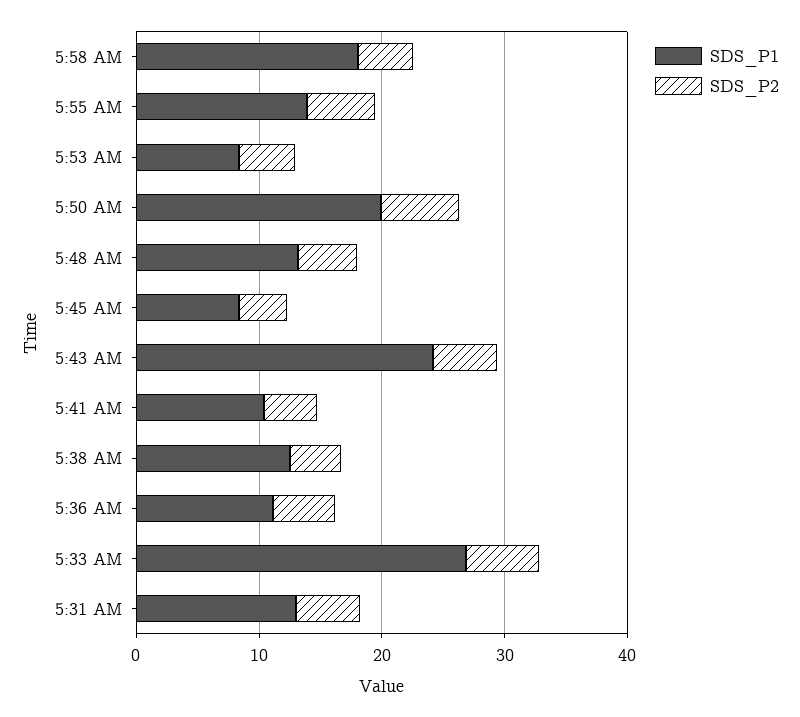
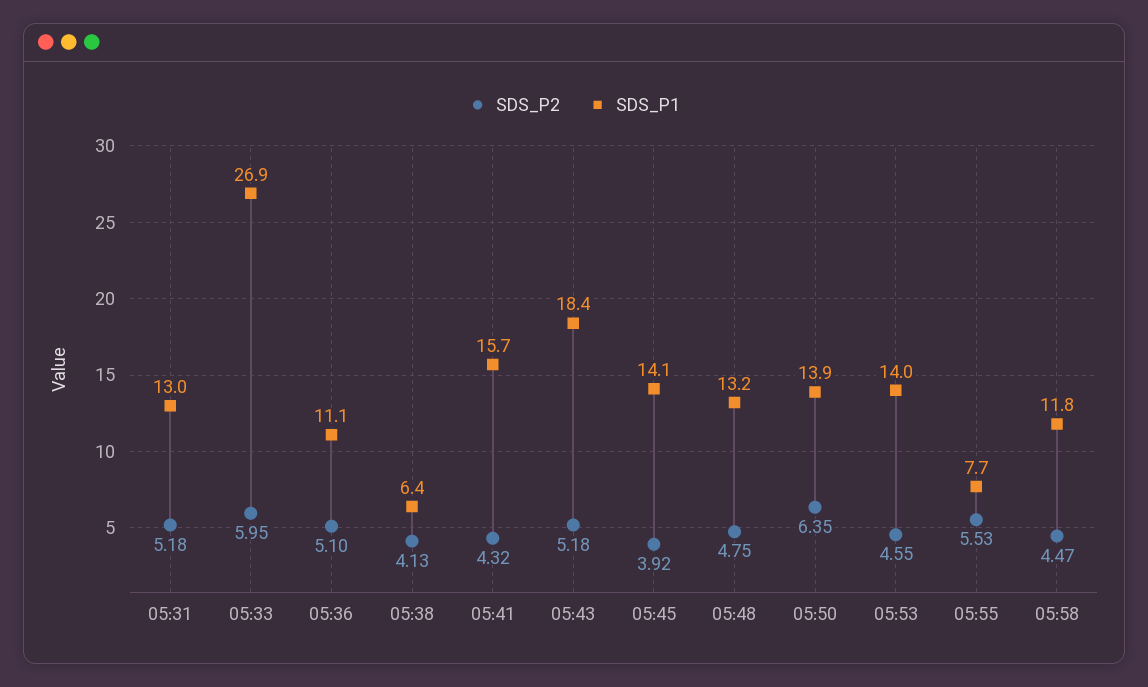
  {
    "SDS_P1": {
-     "5:58 AM": 18,
+     "5:58 AM": 11.8,
-     "5:55 AM": 14,
+     "5:55 AM": 7.7,
-     "5:53 AM": 8,
+     "5:53 AM": 14,
-     "5:50 AM": 20,
+     "5:50 AM": 13.9,
      "5:48 AM": 13.2,
-     "5:45 AM": 8,
+     "5:45 AM": 14.1,
-     "5:43 AM": 24,
+     "5:43 AM": 18.4,
-     "5:41 AM": 10,
+     "5:41 AM": 15.7,
-     "5:38 AM": 12,
+     "5:38 AM": 6.4,
      "5:36 AM": 11.1,
      "5:33 AM": 26.9,
      "5:31 AM": 13
    },
    "SDS_P2": {
      "5:58 AM": 4.47,
      "5:55 AM": 5.53,
      "5:53 AM": 4.55,
      "5:50 AM": 6.35,
      "5:48 AM": 4.75,
      "5:45 AM": 3.92,
      "5:43 AM": 5.18,
      "5:41 AM": 4.32,
      "5:38 AM": 4.13,
      "5:36 AM": 5.1,
      "5:33 AM": 5.95,
      "5:31 AM": 5.18
    }
  }

